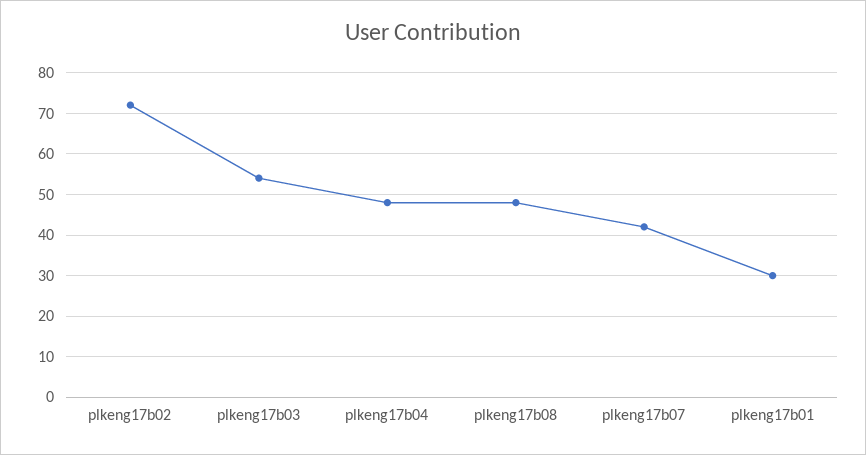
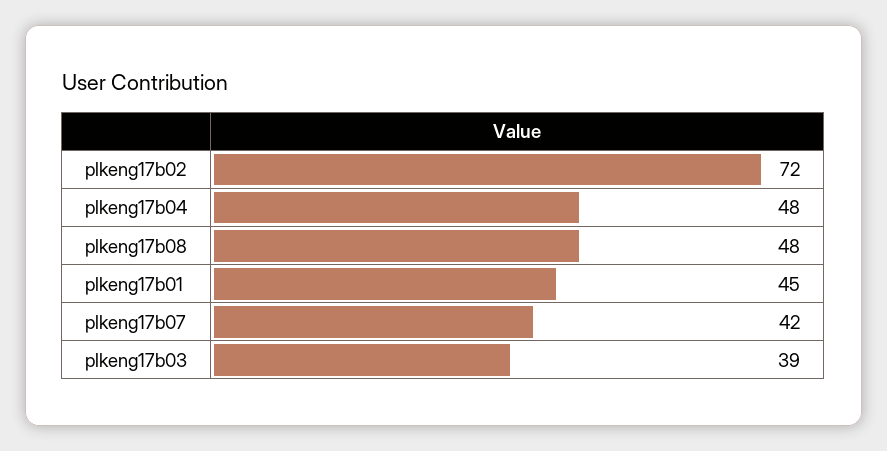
  {
    "plkeng17b02": 72,
-   "plkeng17b03": 55,
+   "plkeng17b03": 39,
    "plkeng17b04": 48,
    "plkeng17b08": 48,
    "plkeng17b07": 42,
-   "plkeng17b01": 30
+   "plkeng17b01": 45
  }

